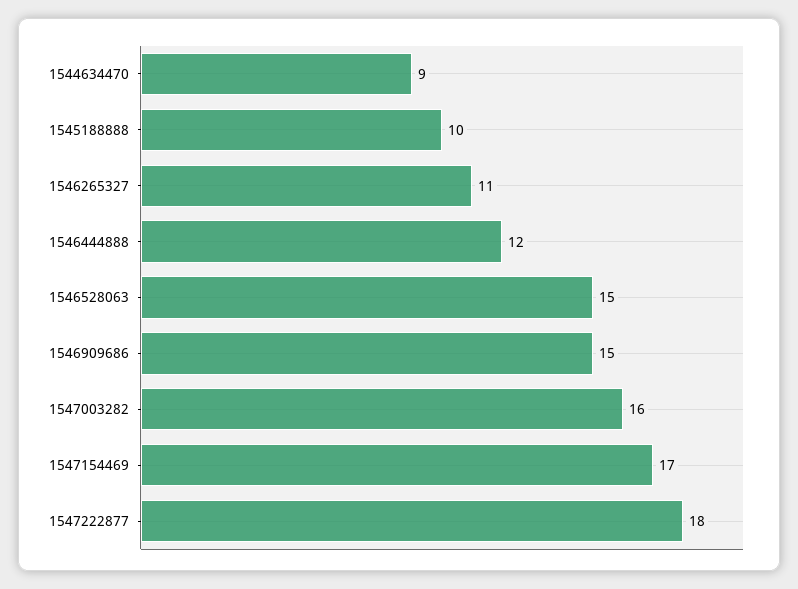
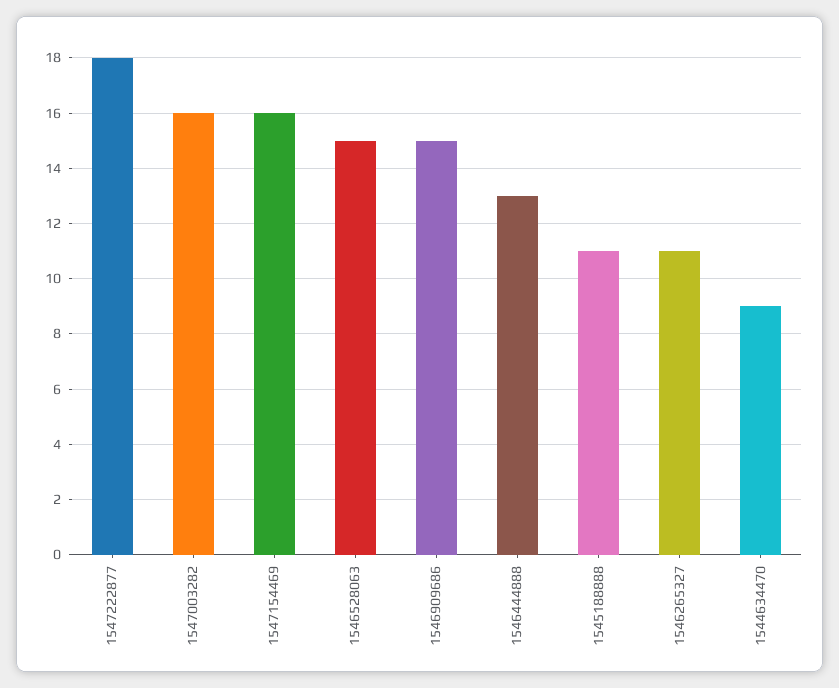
  {
    "1544634470": 9,
-   "1545188888": 10,
+   "1545188888": 11,
    "1546265327": 11,
-   "1546444888": 12,
+   "1546444888": 13,
    "1546528063": 15,
    "1546909686": 15,
    "1547003282": 16,
-   "1547154469": 17,
+   "1547154469": 16,
    "1547222877": 18
  }

